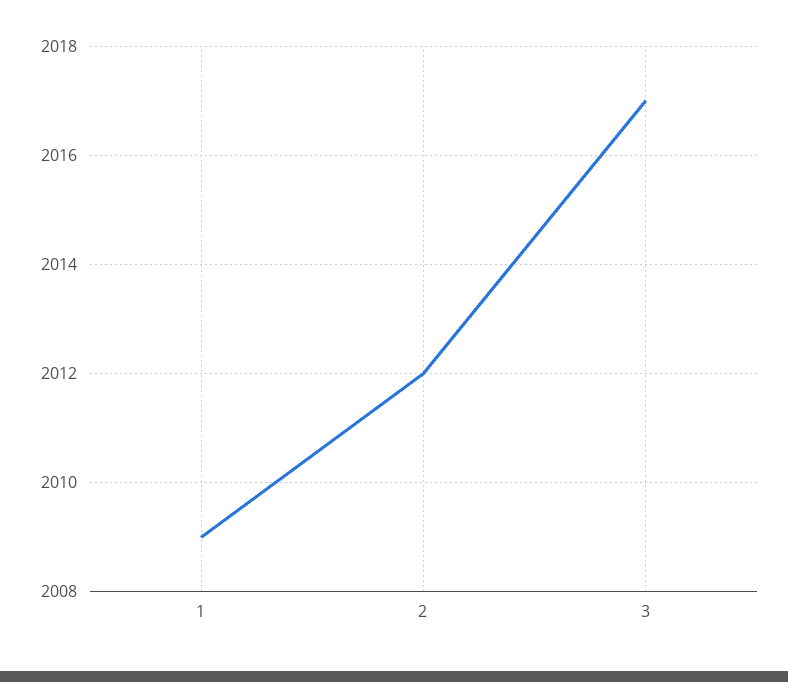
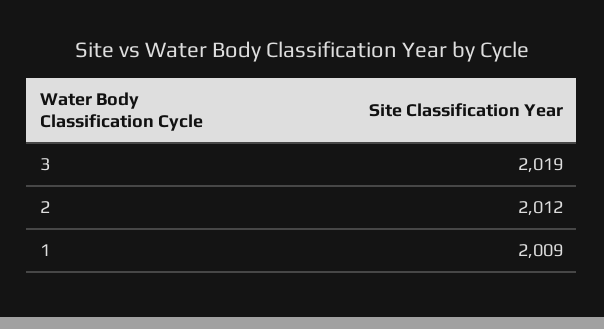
  {
    "1": 2009,
    "2": 2012,
-   "3": 2017
+   "3": 2019
  }

